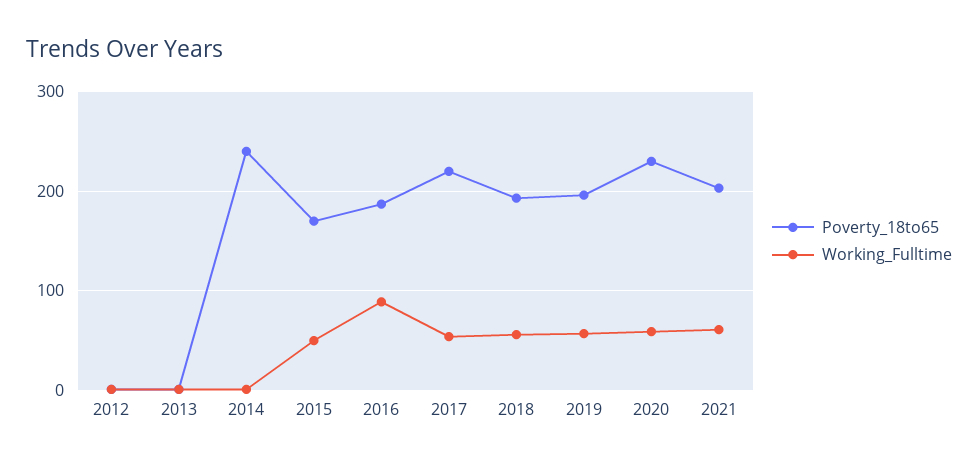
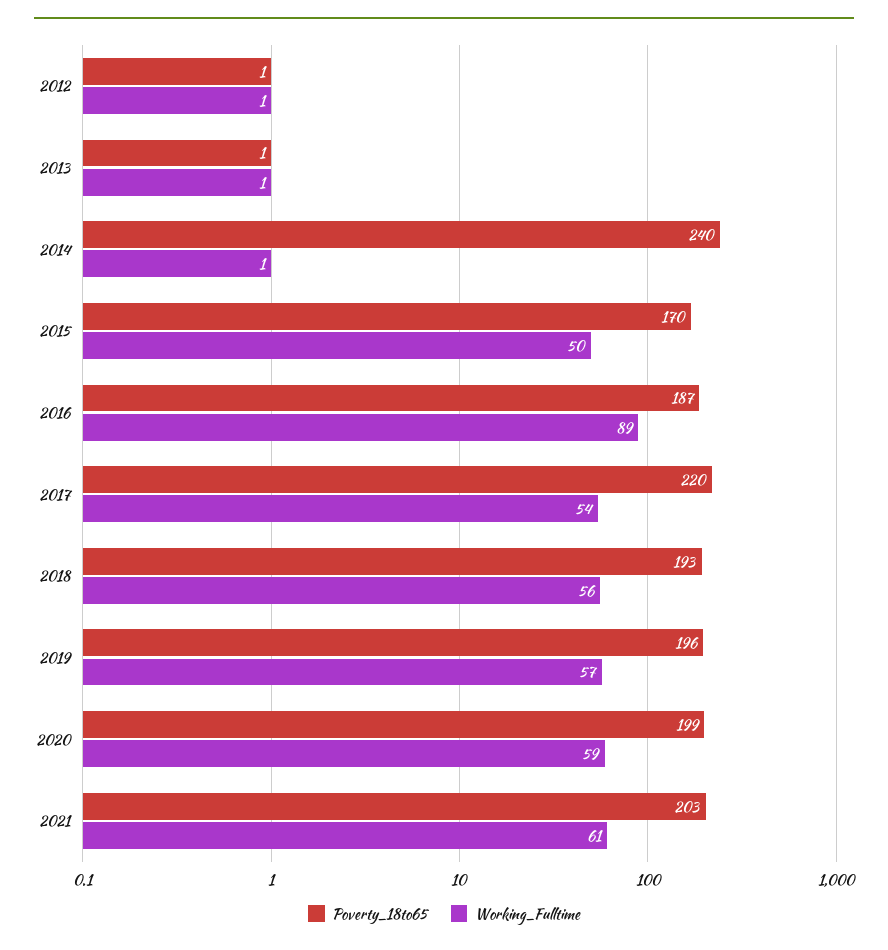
  {
    "Poverty_18to65": {
      "2012": 1,
      "2013": 1,
      "2014": 240,
      "2015": 170,
      "2016": 187,
      "2017": 220,
      "2018": 193,
      "2019": 196,
-     "2020": 230,
+     "2020": 199,
      "2021": 203
    },
    "Working_Fulltime": {
      "2012": 1,
      "2013": 1,
      "2014": 1,
      "2015": 50,
      "2016": 89,
      "2017": 54,
      "2018": 56,
      "2019": 57,
      "2020": 59,
      "2021": 61
    }
  }

